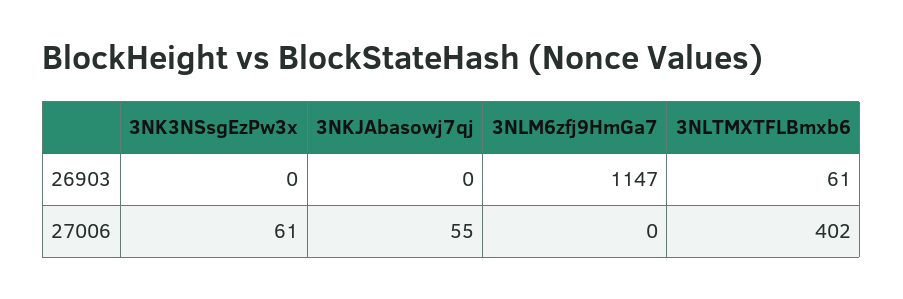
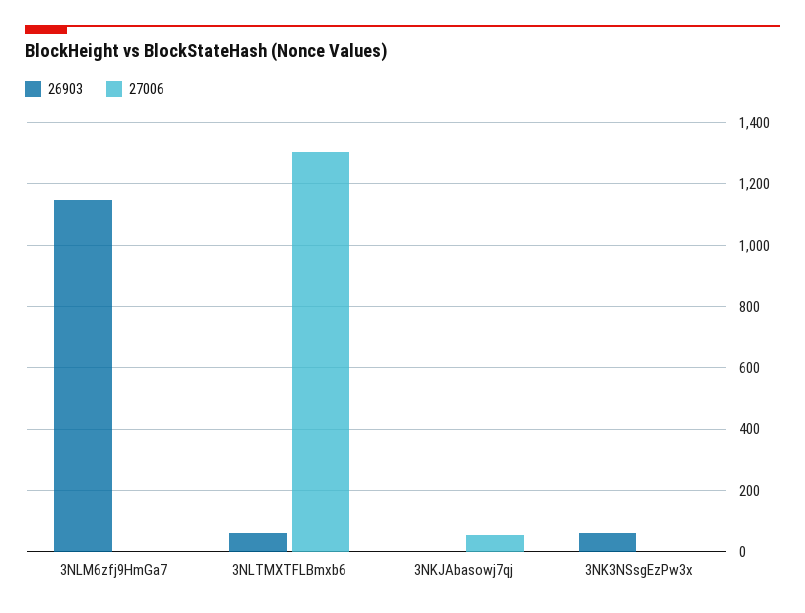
  {
    "26903": {
-     "3NK3NSsgEzPw3x": 0,
+     "3NK3NSsgEzPw3x": 60,
      "3NKJAbasowj7qj": 0,
      "3NLM6zfj9HmGa7": 1147,
      "3NLTMXTFLBmxb6": 61
    },
    "27006": {
-     "3NK3NSsgEzPw3x": 61,
+     "3NK3NSsgEzPw3x": 0,
      "3NKJAbasowj7qj": 55,
      "3NLM6zfj9HmGa7": 0,
-     "3NLTMXTFLBmxb6": 402
+     "3NLTMXTFLBmxb6": 1300
    }
  }

